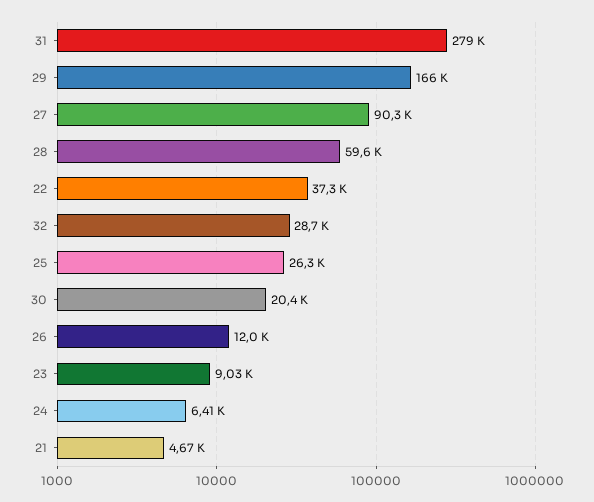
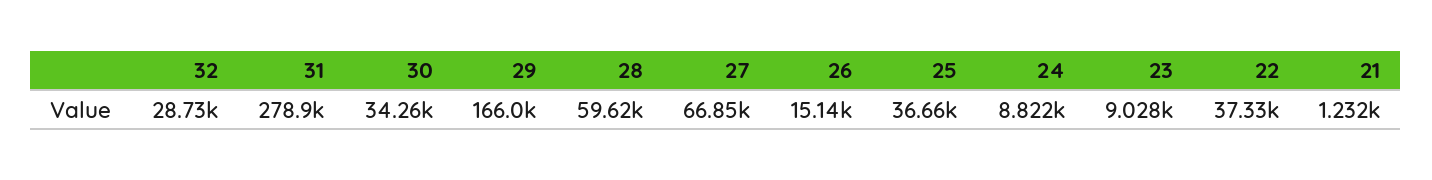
  {
    "31": 278900,
    "29": 166000,
-   "27": 90300,
+   "27": 66850,
    "28": 59620,
    "22": 37330,
    "32": 28730,
-   "25": 26300,
+   "25": 36660,
-   "30": 20400,
+   "30": 34260,
-   "26": 12000,
+   "26": 15140,
    "23": 9028,
-   "24": 6410,
+   "24": 8822,
-   "21": 4670
+   "21": 1232
  }

